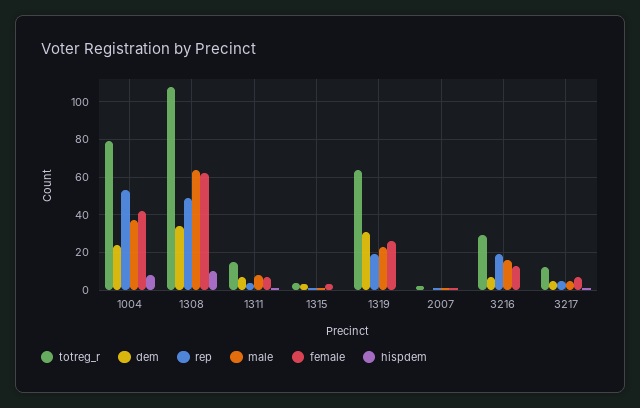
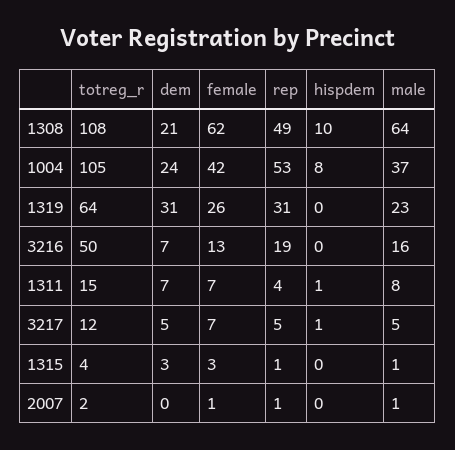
  {
    "totreg_r": {
-     "1004": 80,
+     "1004": 105,
      "1308": 108,
      "1311": 15,
      "1315": 4,
      "1319": 64,
      "2007": 2,
-     "3216": 30,
+     "3216": 50,
      "3217": 12
    },
    "dem": {
      "1004": 24,
-     "1308": 35,
+     "1308": 21,
      "1311": 7,
      "1315": 3,
      "1319": 31,
      "2007": 0,
      "3216": 7,
      "3217": 5
    },
    "rep": {
      "1004": 53,
      "1308": 49,
      "1311": 4,
      "1315": 1,
-     "1319": 20,
+     "1319": 31,
      "2007": 1,
      "3216": 19,
      "3217": 5
    },
    "male": {
      "1004": 37,
      "1308": 64,
      "1311": 8,
      "1315": 1,
      "1319": 23,
      "2007": 1,
      "3216": 16,
      "3217": 5
    },
    "female": {
      "1004": 42,
      "1308": 62,
      "1311": 7,
      "1315": 3,
      "1319": 26,
      "2007": 1,
      "3216": 13,
      "3217": 7
    },
    "hispdem": {
      "1004": 8,
      "1308": 10,
      "1311": 1,
      "1315": 0,
      "1319": 0,
      "2007": 0,
      "3216": 0,
      "3217": 1
    }
  }

